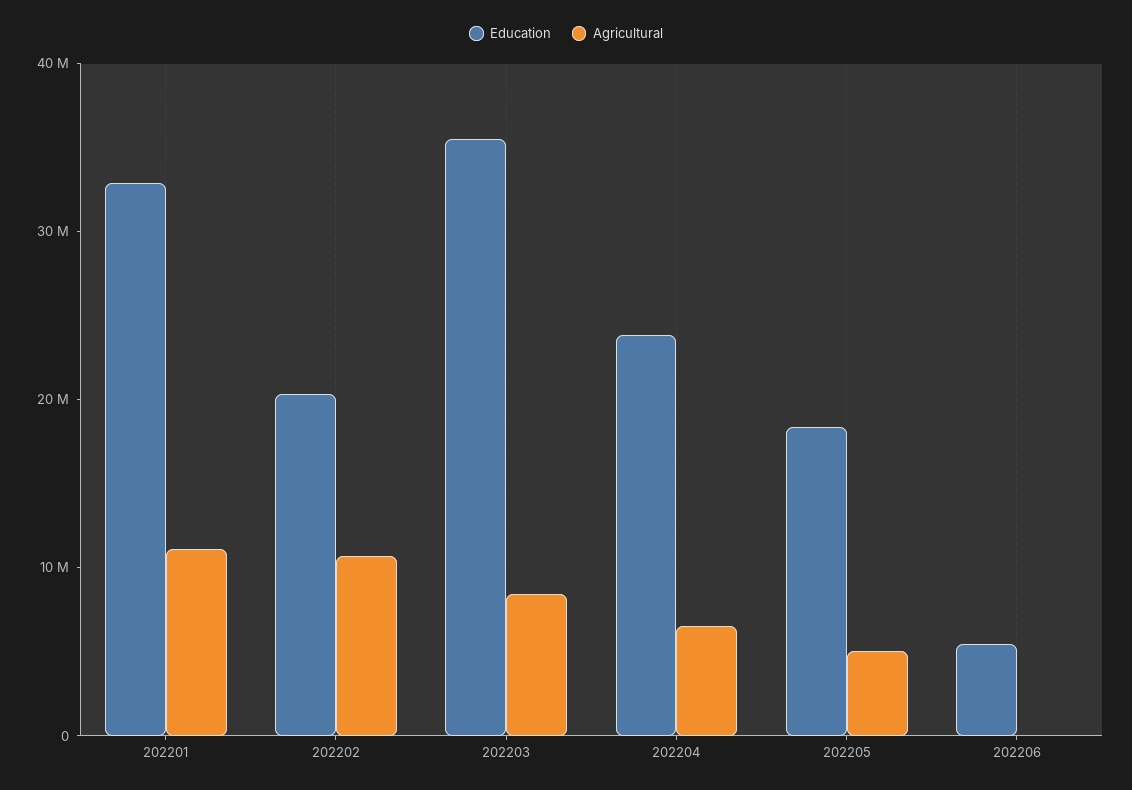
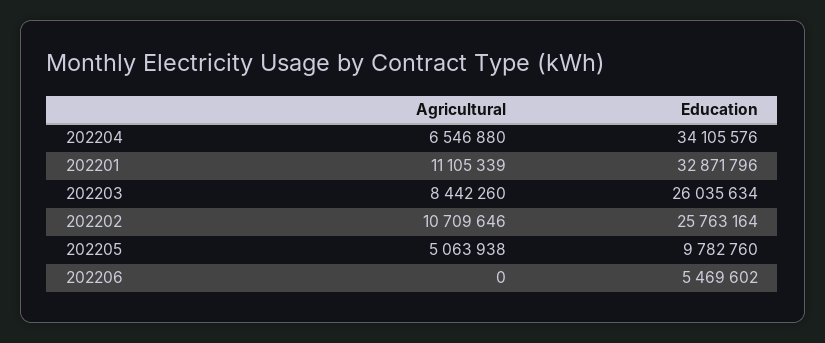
  {
    "Education": {
      "202201": 32871796,
-     "202202": 20000000,
+     "202202": 25763164,
-     "202203": 36000000,
+     "202203": 26035634,
-     "202204": 24000000,
+     "202204": 34105576,
-     "202205": 18000000,
+     "202205": 9782760,
      "202206": 5469602
    },
    "Agricultural": {
      "202201": 11105339,
      "202202": 10709646,
      "202203": 8442260,
      "202204": 6546880,
      "202205": 5063938,
      "202206": 0
    }
  }

